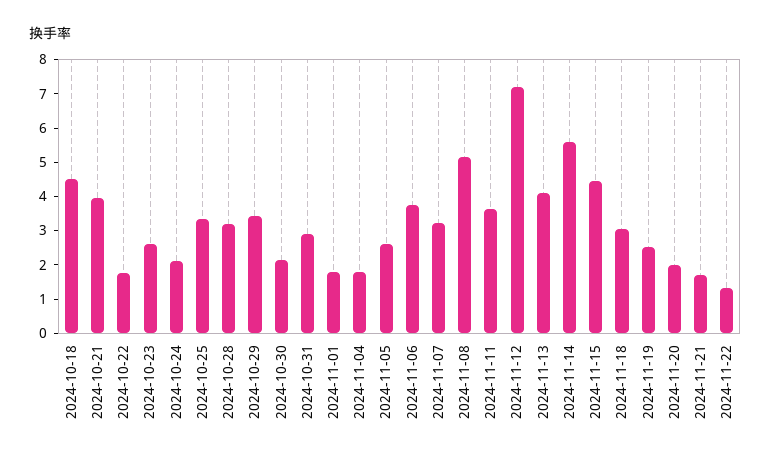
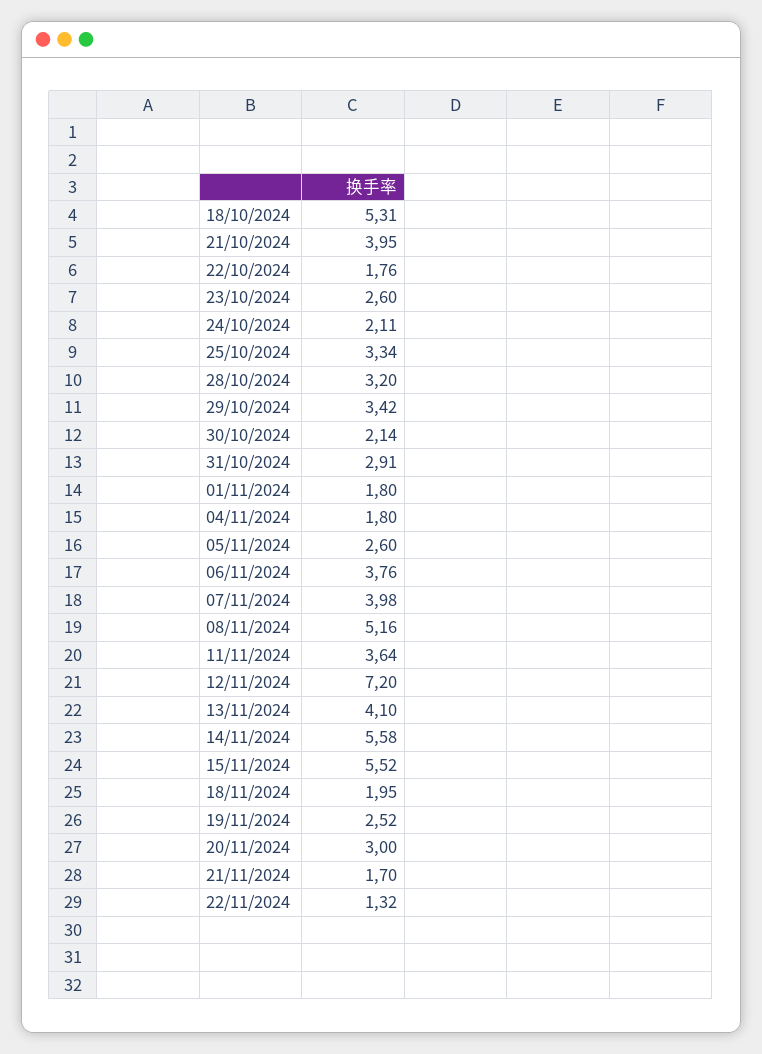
  {
-   "2024-10-18": 4.5,
+   "2024-10-18": 5.31,
    "2024-10-21": 3.95,
    "2024-10-22": 1.76,
    "2024-10-23": 2.6,
    "2024-10-24": 2.11,
    "2024-10-25": 3.34,
    "2024-10-28": 3.2,
    "2024-10-29": 3.42,
    "2024-10-30": 2.14,
    "2024-10-31": 2.91,
    "2024-11-01": 1.8,
    "2024-11-04": 1.8,
    "2024-11-05": 2.6,
    "2024-11-06": 3.76,
-   "2024-11-07": 3.25,
+   "2024-11-07": 3.98,
    "2024-11-08": 5.16,
    "2024-11-11": 3.64,
    "2024-11-12": 7.2,
    "2024-11-13": 4.1,
    "2024-11-14": 5.58,
-   "2024-11-15": 4.5,
+   "2024-11-15": 5.52,
-   "2024-11-18": 3,
+   "2024-11-18": 1.95,
    "2024-11-19": 2.52,
-   "2024-11-20": 2,
+   "2024-11-20": 3,
    "2024-11-21": 1.7,
    "2024-11-22": 1.32
  }

